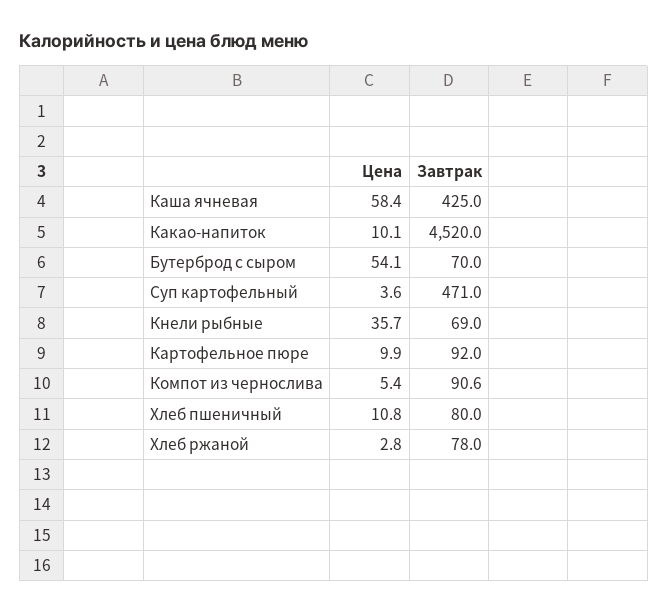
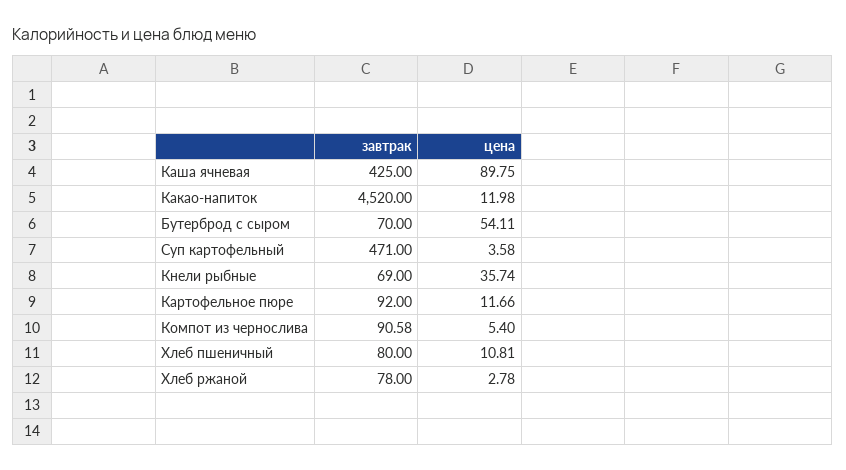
  {
    "Цена": {
-     "Каша ячневая": 58.4,
+     "Каша ячневая": 89.75,
-     "Какао-напиток": 10.1,
+     "Какао-напиток": 11.98,
      "Бутерброд с сыром": 54.11,
      "Суп картофельный": 3.58,
      "Кнели рыбные": 35.74,
-     "Картофельное пюре": 9.9,
+     "Картофельное пюре": 11.66,
      "Компот из чернослива": 5.4,
      "Хлеб пшеничный": 10.81,
      "Хлеб ржаной": 2.78
    },
    "Завтрак": {
      "Каша ячневая": 425,
      "Какао-напиток": 4520,
      "Бутерброд с сыром": 70,
      "Суп картофельный": 471,
      "Кнели рыбные": 69,
      "Картофельное пюре": 92,
      "Компот из чернослива": 90.58,
      "Хлеб пшеничный": 80,
      "Хлеб ржаной": 78
    }
  }

